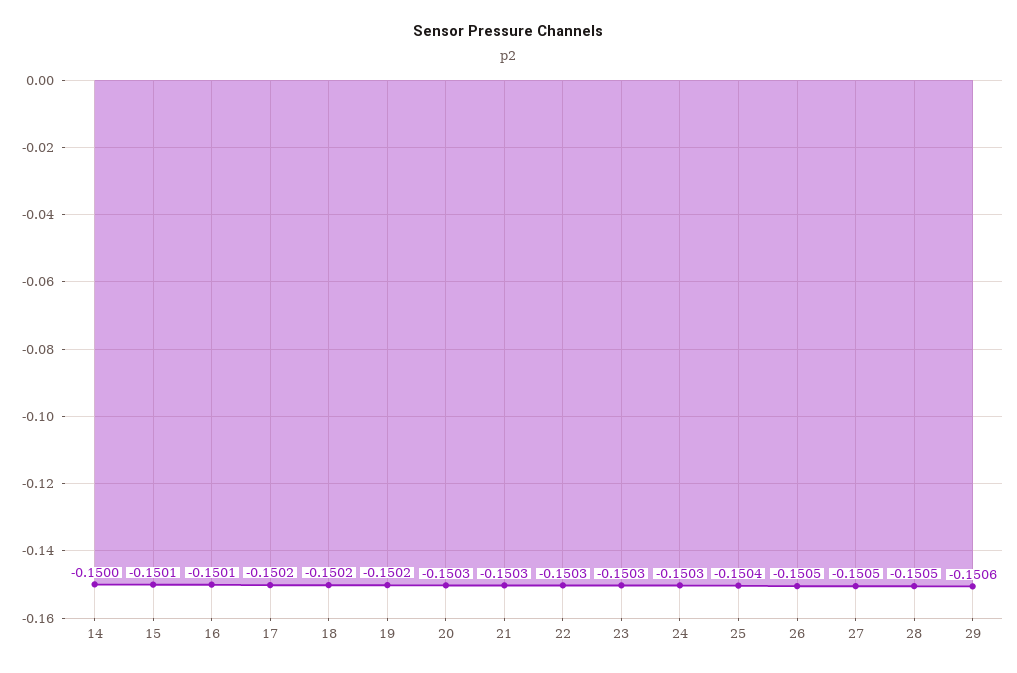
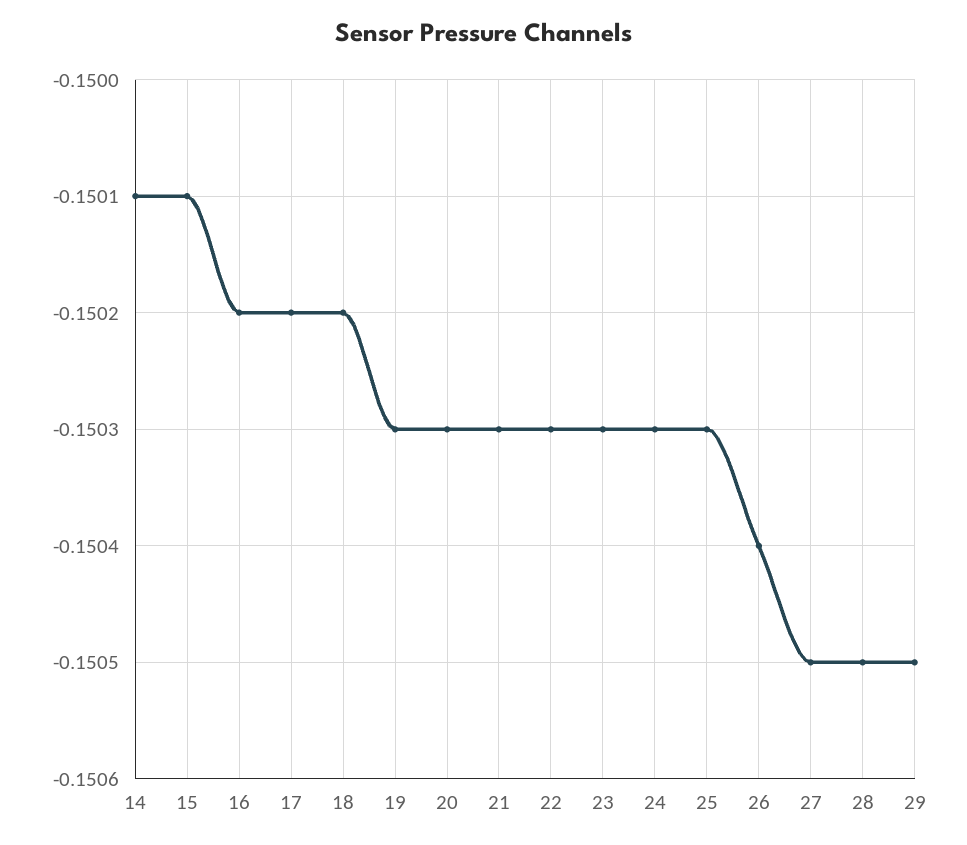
  {
-   "14": -0.15,
+   "14": -0.1501,
    "15": -0.1501,
-   "16": -0.1501,
+   "16": -0.1502,
    "17": -0.1502,
    "18": -0.1502,
-   "19": -0.1502,
+   "19": -0.1503,
    "20": -0.1503,
    "21": -0.1503,
    "22": -0.1503,
    "23": -0.1503,
    "24": -0.1503,
-   "25": -0.1504,
+   "25": -0.1503,
-   "26": -0.1505,
+   "26": -0.1504,
    "27": -0.1505,
    "28": -0.1505,
-   "29": -0.1506
+   "29": -0.1505
  }

